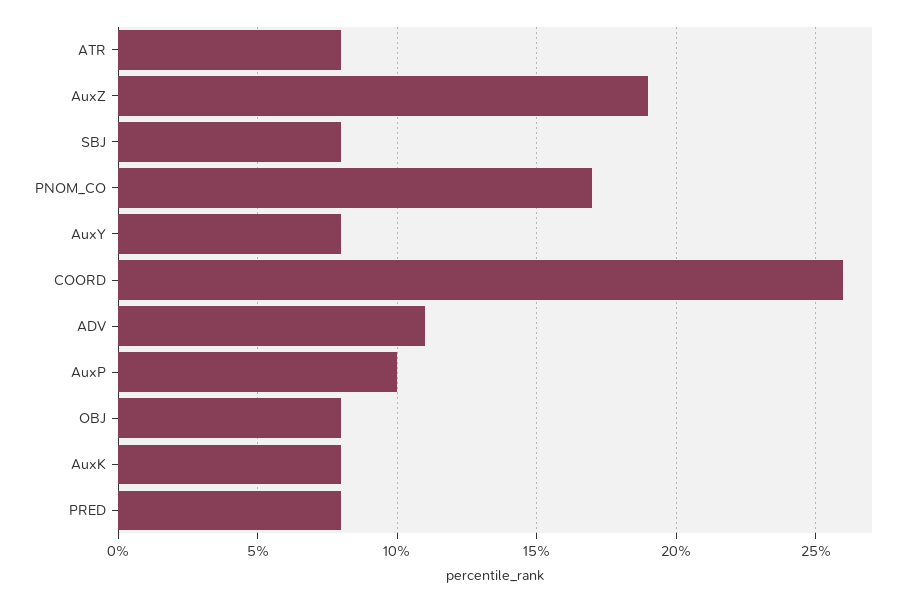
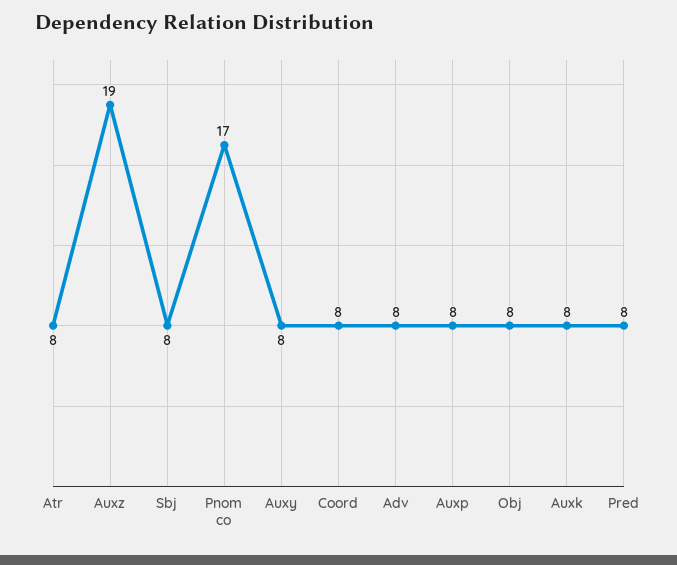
  {
    "ATR": 8,
    "AuxZ": 19,
    "SBJ": 8,
    "PNOM_CO": 17,
    "AuxY": 8,
-   "COORD": 26,
+   "COORD": 8,
-   "ADV": 11,
+   "ADV": 8,
-   "AuxP": 10,
+   "AuxP": 8,
    "OBJ": 8,
    "AuxK": 8,
    "PRED": 8
  }

